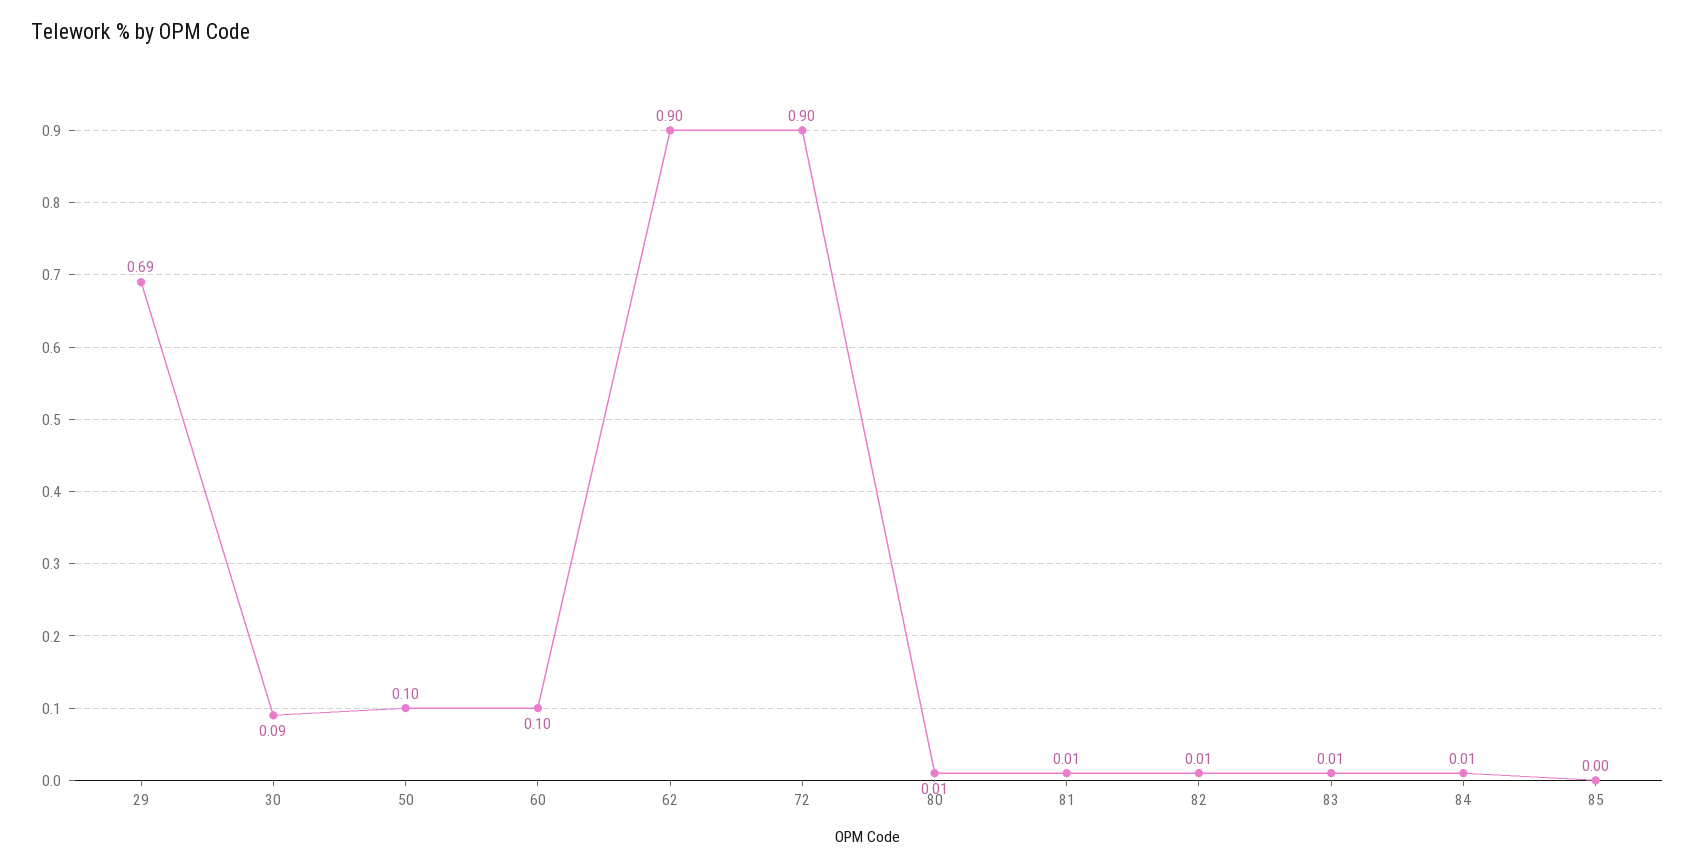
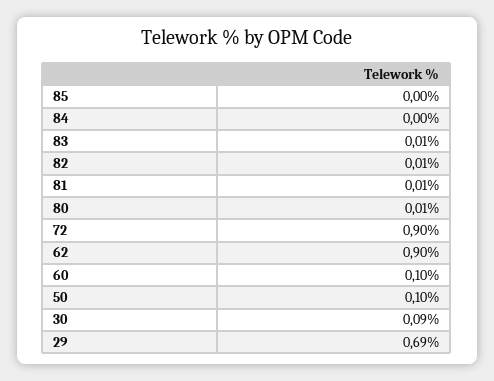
  {
    "29": 0.69,
    "30": 0.09,
    "50": 0.1,
    "60": 0.1,
    "62": 0.9,
    "72": 0.9,
    "80": 0.01,
    "81": 0.01,
    "82": 0.01,
    "83": 0.01,
-   "84": 0.01,
+   "84": 0,
    "85": 0
  }

